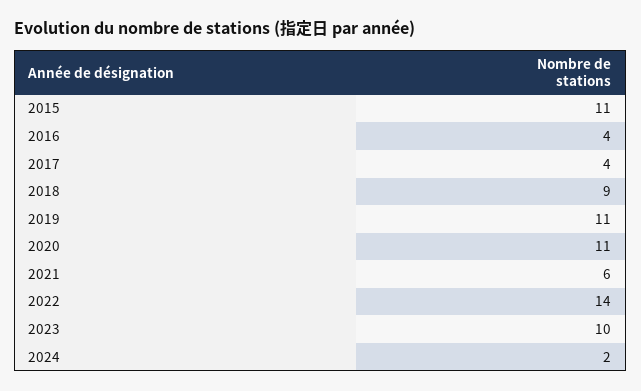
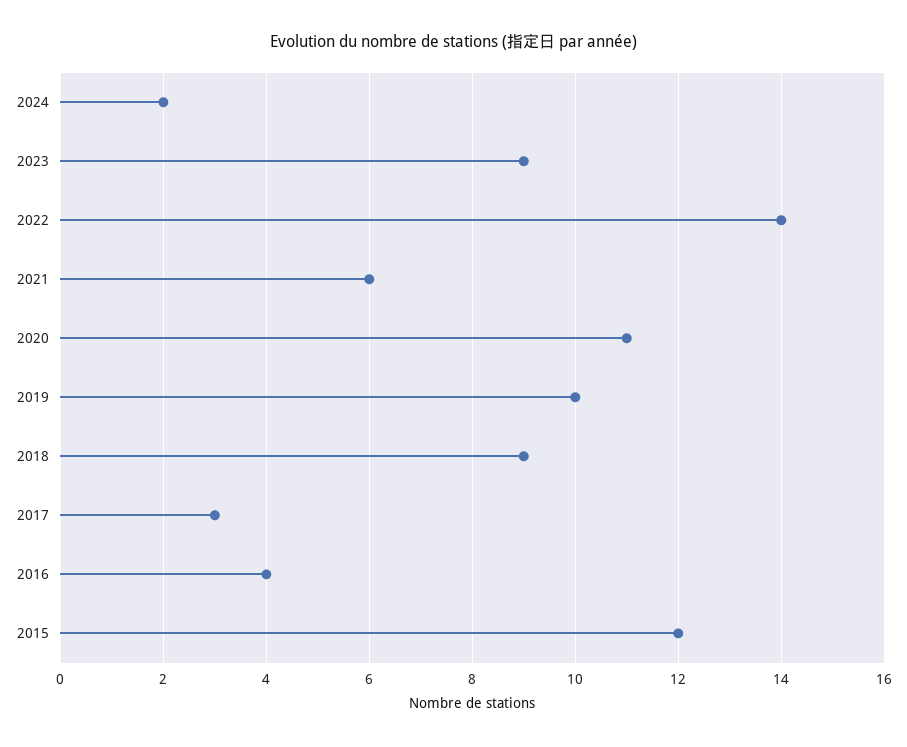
  {
-   "2015": 11,
+   "2015": 12,
    "2016": 4,
-   "2017": 4,
+   "2017": 3,
    "2018": 9,
-   "2019": 11,
+   "2019": 10,
    "2020": 11,
    "2021": 6,
    "2022": 14,
-   "2023": 10,
+   "2023": 9,
    "2024": 2
  }

